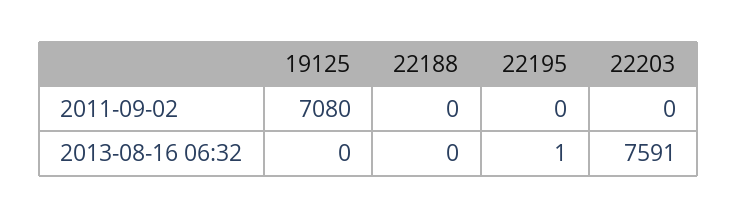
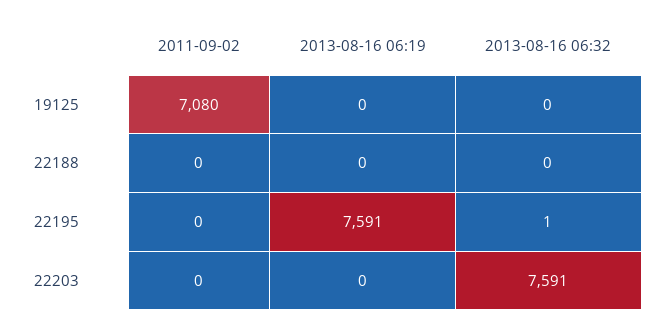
  {
    "19125": {
      "2011-09-02": 7080,
-     "2013-08-16 06:32": 0
+     "2013-08-16 06:32": 0,
+     "2013-08-16 06:19": 0
    },
    "22188": {
      "2011-09-02": 0,
-     "2013-08-16 06:32": 0
+     "2013-08-16 06:32": 0,
+     "2013-08-16 06:19": 0
    },
    "22195": {
      "2011-09-02": 0,
-     "2013-08-16 06:32": 1
+     "2013-08-16 06:32": 1,
+     "2013-08-16 06:19": 7591
    },
    "22203": {
      "2011-09-02": 0,
-     "2013-08-16 06:32": 7591
+     "2013-08-16 06:32": 7591,
+     "2013-08-16 06:19": 0
    }
  }

